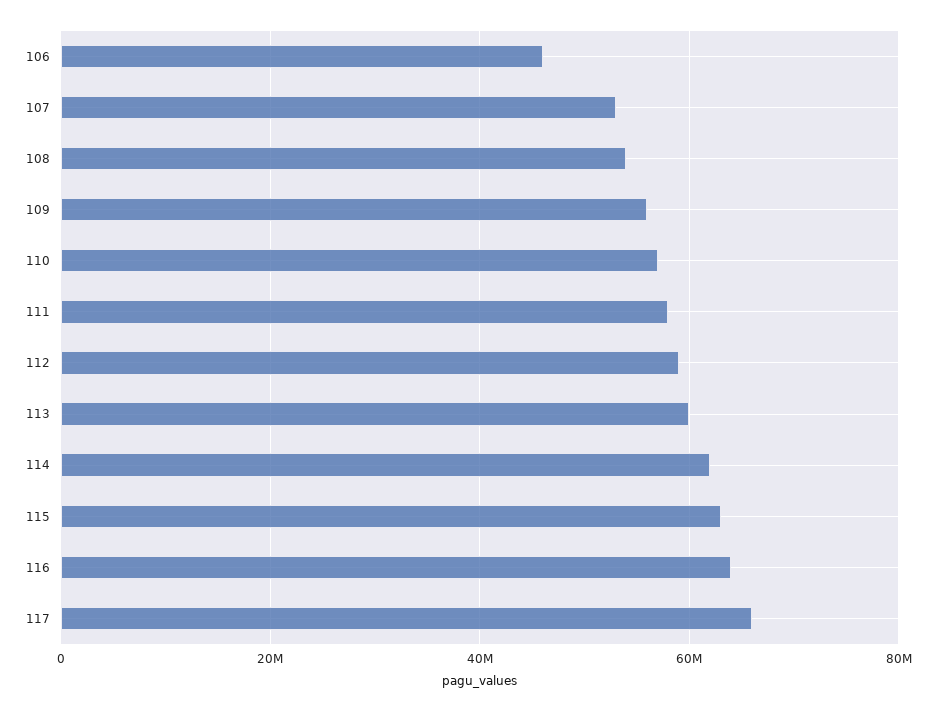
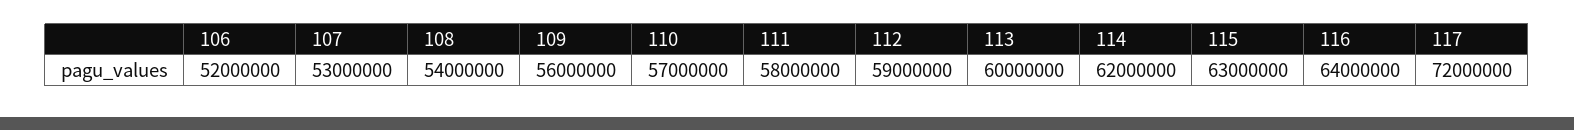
  {
-   "106": 46000000,
+   "106": 52000000,
    "107": 53000000,
    "108": 54000000,
    "109": 56000000,
    "110": 57000000,
    "111": 58000000,
    "112": 59000000,
    "113": 60000000,
    "114": 62000000,
    "115": 63000000,
    "116": 64000000,
-   "117": 66000000
+   "117": 72000000
  }

